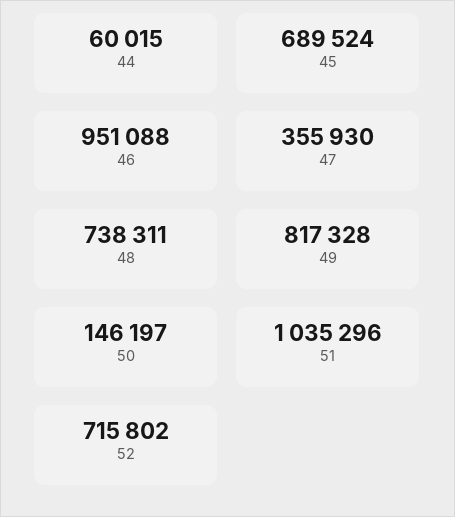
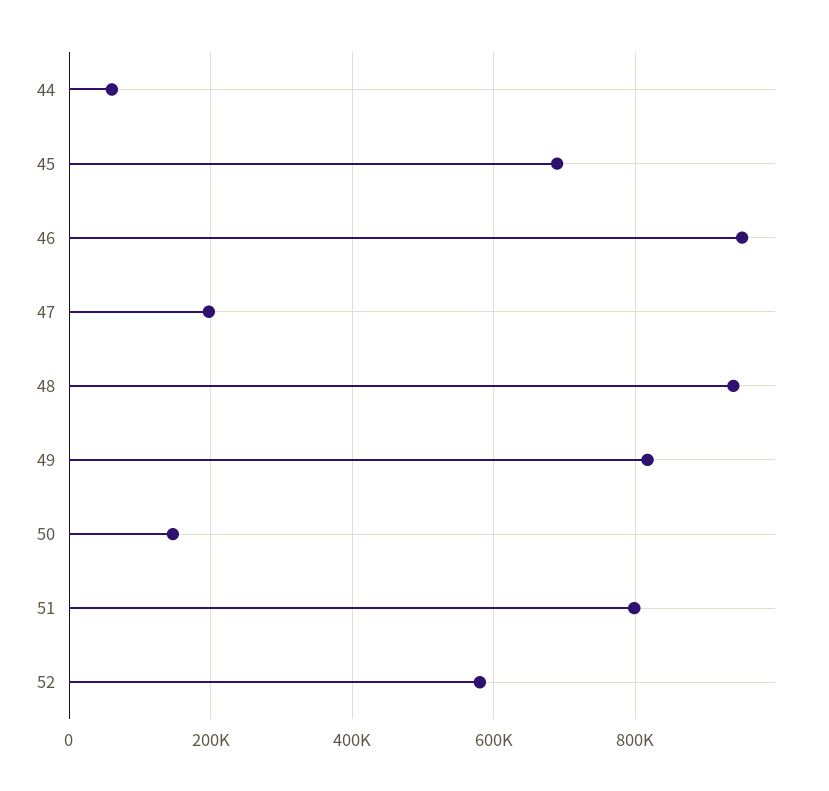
  {
    "44": 60015,
    "45": 689524,
    "46": 951088,
-   "47": 355930,
+   "47": 200000,
-   "48": 738311,
+   "48": 940000,
    "49": 817328,
    "50": 146197,
-   "51": 1035296,
+   "51": 800000,
-   "52": 715802
+   "52": 580000
  }

